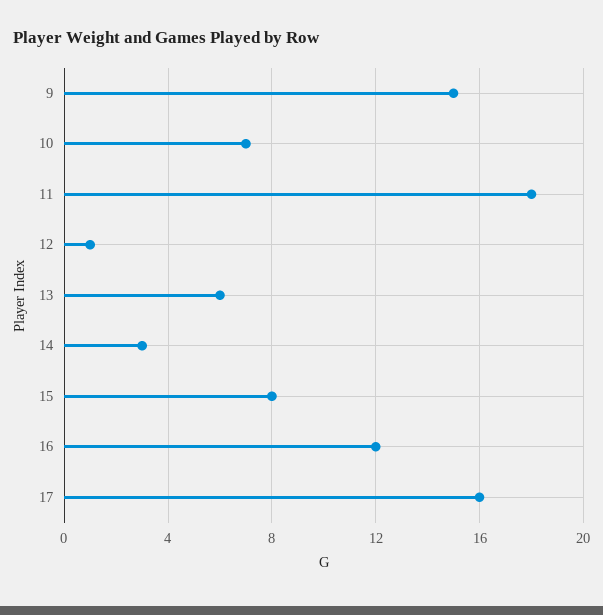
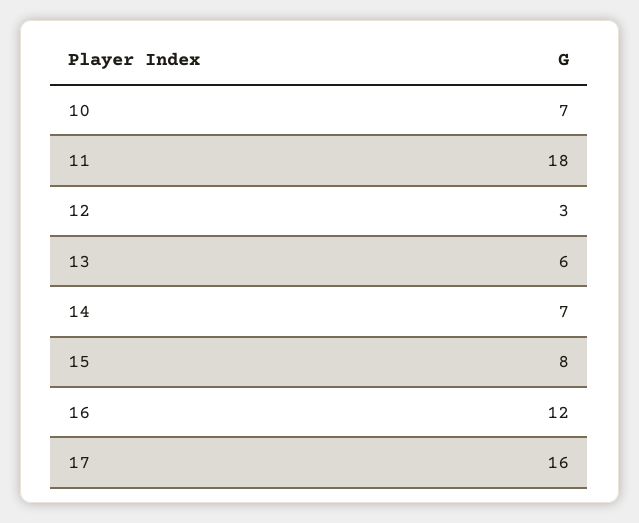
  {
-   "9": 15,
    "10": 7,
    "11": 18,
-   "12": 1,
+   "12": 3,
    "13": 6,
-   "14": 3,
+   "14": 7,
    "15": 8,
    "16": 12,
    "17": 16
  }

